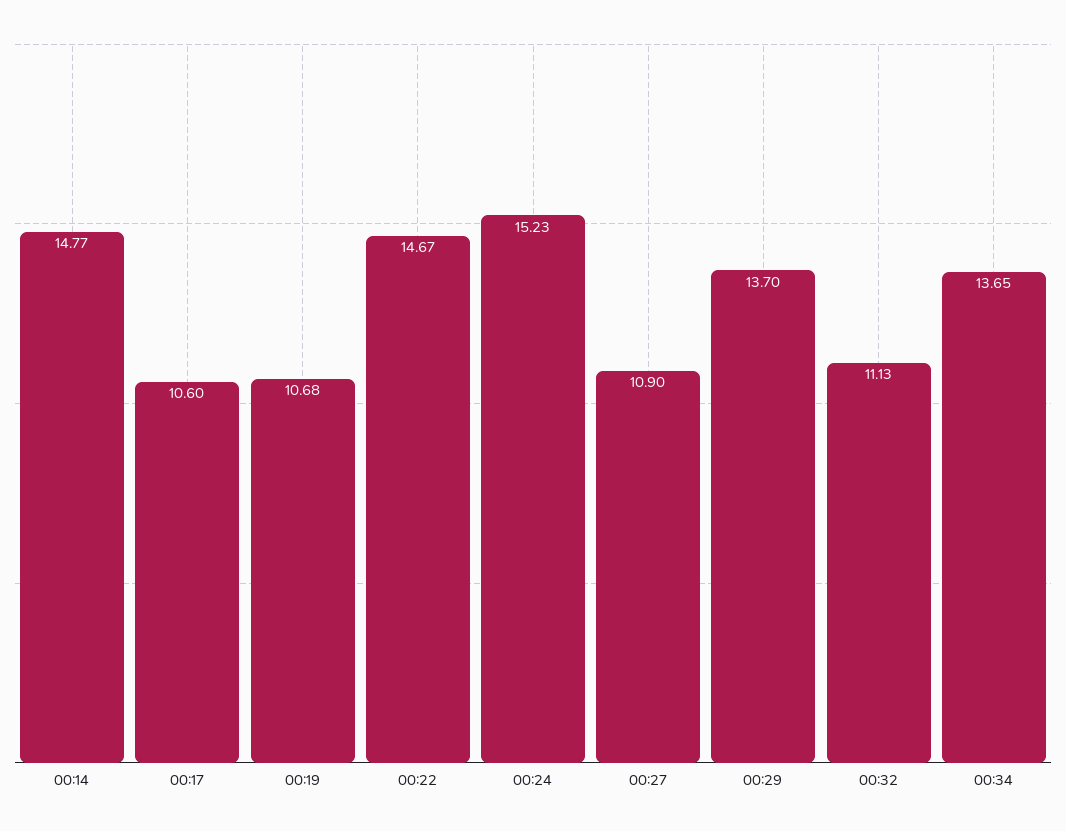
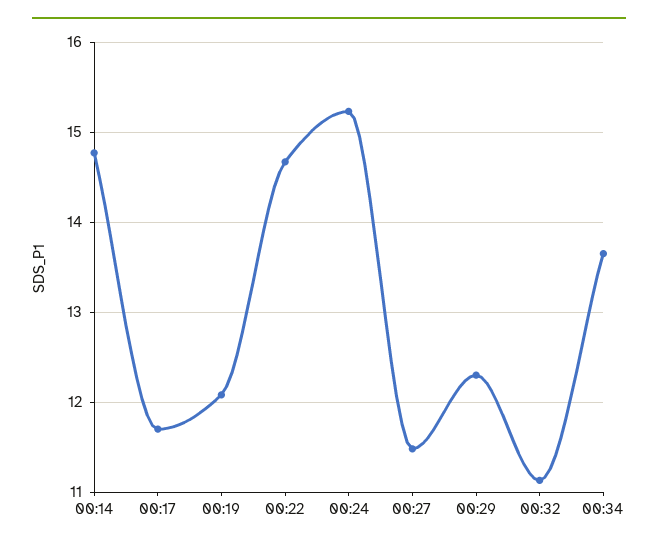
  {
    "00:14": 14.77,
-   "00:17": 10.6,
+   "00:17": 11.7,
-   "00:19": 10.68,
+   "00:19": 12.1,
    "00:22": 14.67,
    "00:24": 15.23,
-   "00:27": 10.9,
+   "00:27": 11.5,
-   "00:29": 13.7,
+   "00:29": 12.3,
    "00:32": 11.13,
    "00:34": 13.65
  }

